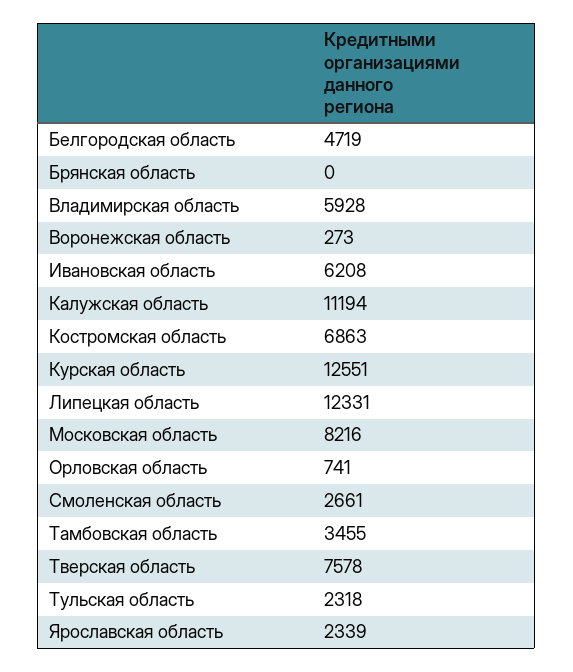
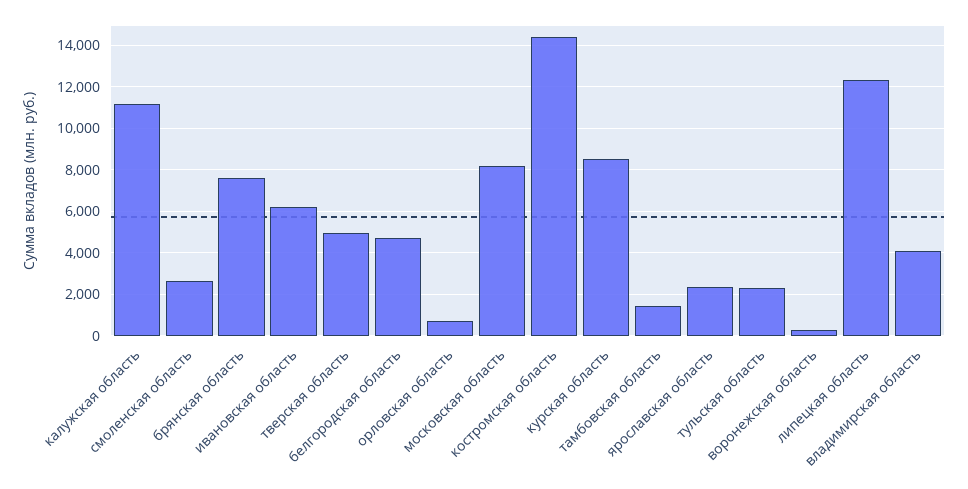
  {
    "Белгородская область": 4719,
-   "Брянская область": 0,
+   "Брянская область": 7500,
-   "Владимирская область": 5928,
+   "Владимирская область": 4000,
    "Воронежская область": 273,
    "Ивановская область": 6208,
    "Калужская область": 11194,
-   "Костромская область": 6863,
+   "Костромская область": 14500,
-   "Курская область": 12551,
+   "Курская область": 8500,
    "Липецкая область": 12331,
    "Московская область": 8216,
    "Орловская область": 741,
    "Смоленская область": 2661,
-   "Тамбовская область": 3455,
+   "Тамбовская область": 1500,
-   "Тверская область": 7578,
+   "Тверская область": 5000,
    "Тульская область": 2318,
    "Ярославская область": 2339
  }

